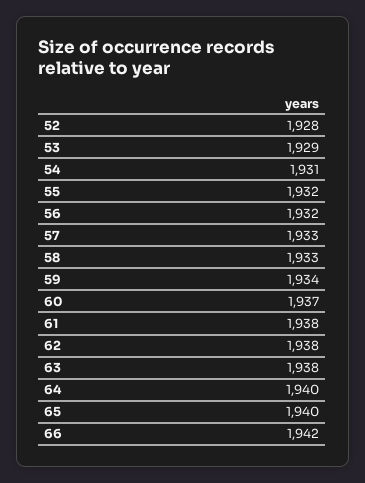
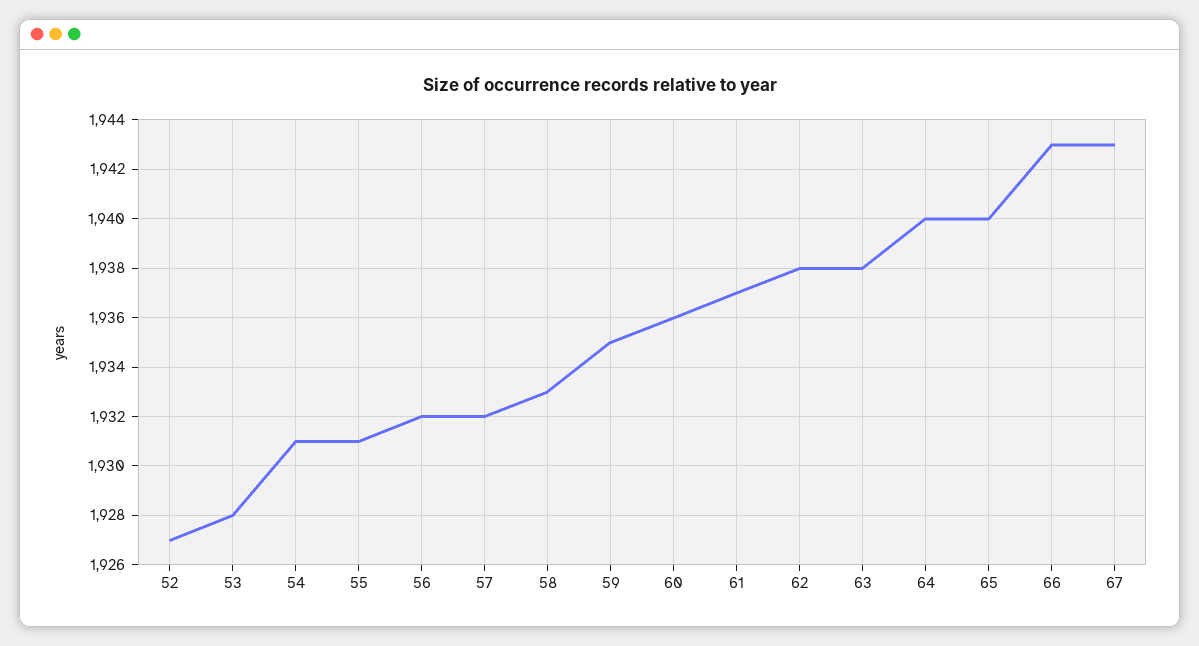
  {
-   "52": 1928,
+   "52": 1927,
-   "53": 1929,
+   "53": 1928,
    "54": 1931,
-   "55": 1932,
+   "55": 1931,
    "56": 1932,
-   "57": 1933,
+   "57": 1932,
    "58": 1933,
-   "59": 1934,
+   "59": 1935,
-   "60": 1937,
+   "60": 1936,
-   "61": 1938,
+   "61": 1937,
    "62": 1938,
    "63": 1938,
    "64": 1940,
    "65": 1940,
-   "66": 1942
+   "66": 1943,
+   "67": 1943
  }

